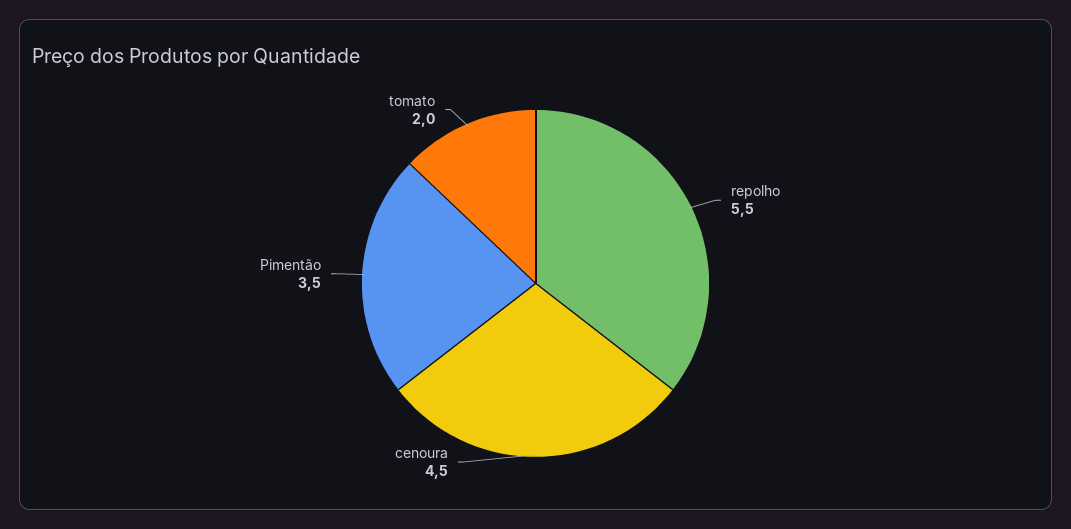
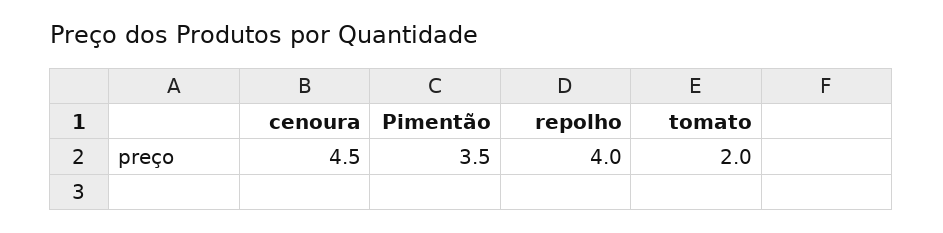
  {
-   "repolho": 5.5,
+   "repolho": 4,
    "cenoura": 4.5,
    "Pimentão": 3.5,
    "tomato": 2
  }

